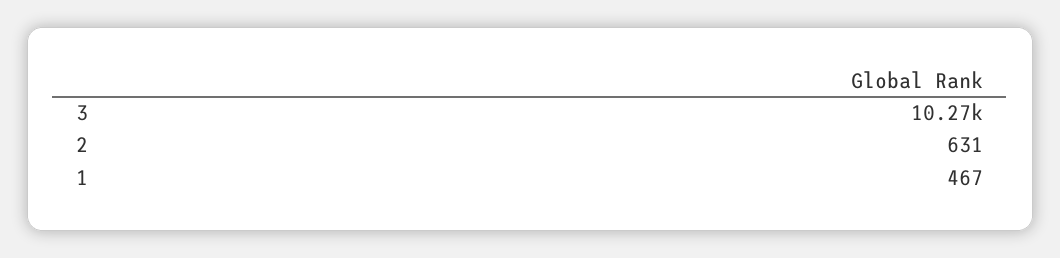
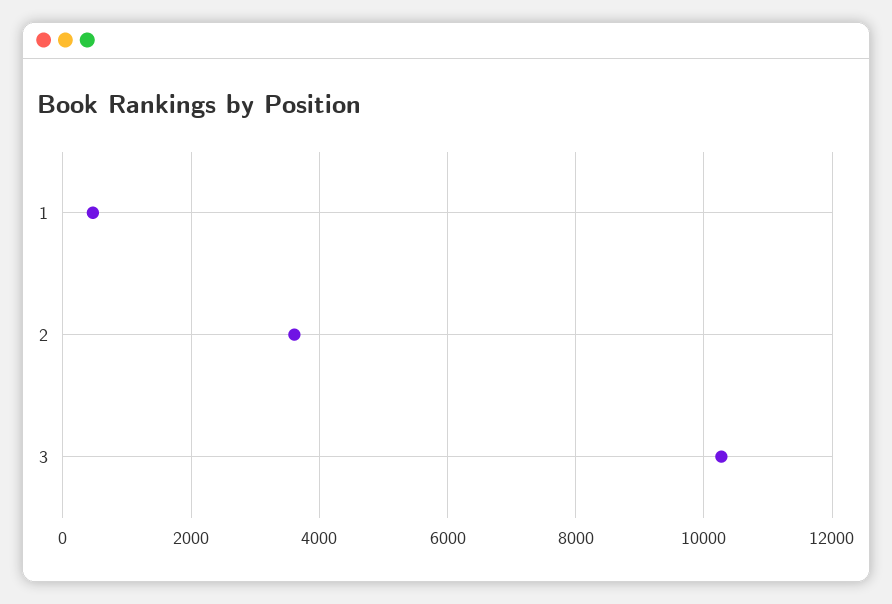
  {
    "3": 10270,
-   "2": 631,
+   "2": 3600,
    "1": 467
  }

